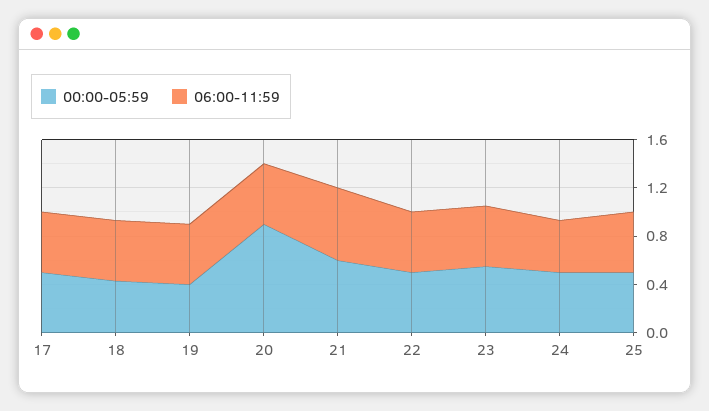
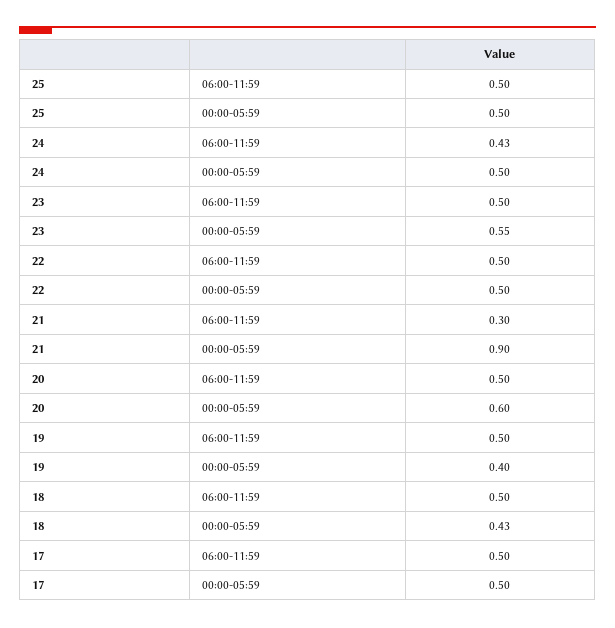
  {
    "00:00-05:59": {
      "17": 0.5,
      "18": 0.43,
      "19": 0.4,
-     "20": 0.9,
+     "20": 0.6,
-     "21": 0.6,
+     "21": 0.9,
      "22": 0.5,
      "23": 0.55,
      "24": 0.5,
      "25": 0.5
    },
    "06:00-11:59": {
      "17": 0.5,
      "18": 0.5,
      "19": 0.5,
      "20": 0.5,
-     "21": 0.6,
+     "21": 0.3,
      "22": 0.5,
      "23": 0.5,
      "24": 0.43,
      "25": 0.5
    }
  }

